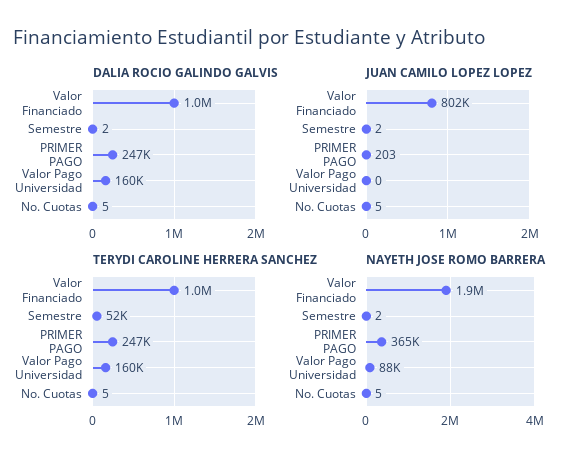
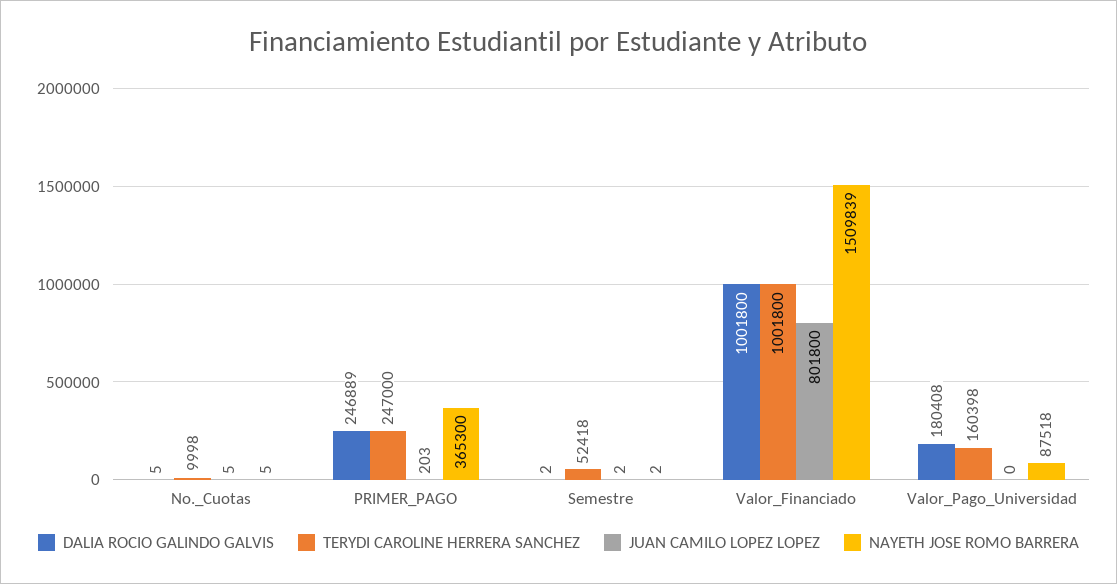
  {
    "DALIA ROCIO GALINDO GALVIS": {
      "Valor Financiado": 1001800,
      "Semestre": 2,
      "PRIMER PAGO": 246889,
-     "Valor Pago Universidad": 160000,
+     "Valor Pago Universidad": 180408,
      "No. Cuotas": 5
    },
    "JUAN CAMILO LOPEZ LOPEZ": {
      "Valor Financiado": 801800,
      "Semestre": 2,
      "PRIMER PAGO": 203,
      "Valor Pago Universidad": 0,
      "No. Cuotas": 5
    },
    "TERYDI CAROLINE HERRERA SANCHEZ": {
      "Valor Financiado": 1001800,
      "Semestre": 52418,
      "PRIMER PAGO": 247000,
      "Valor Pago Universidad": 160398,
-     "No. Cuotas": 5
+     "No. Cuotas": 9998
    },
    "NAYETH JOSE ROMO BARRERA": {
-     "Valor Financiado": 1900000,
+     "Valor Financiado": 1509839,
      "Semestre": 2,
      "PRIMER PAGO": 365300,
      "Valor Pago Universidad": 87518,
      "No. Cuotas": 5
    }
  }

